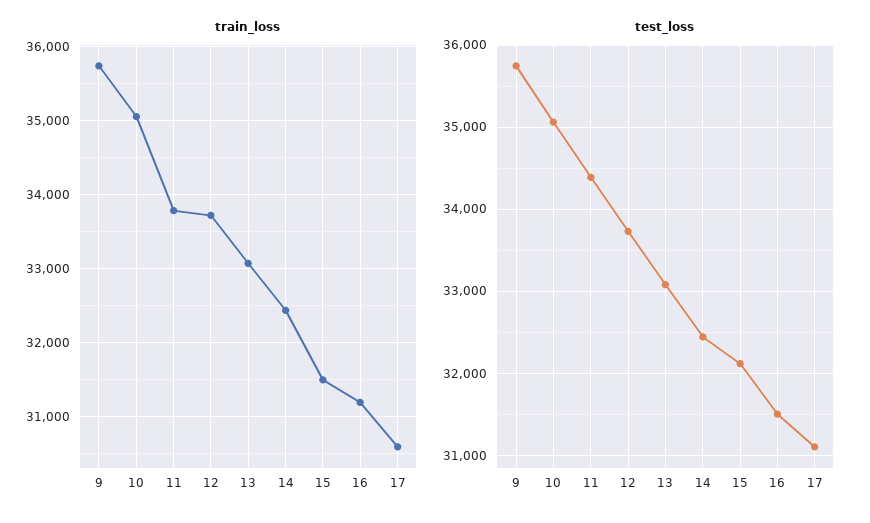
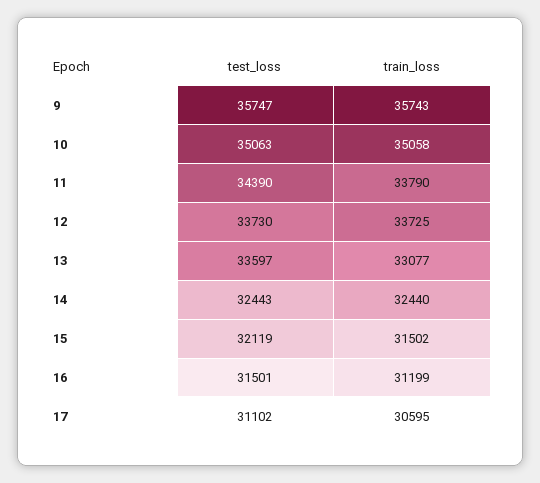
  {
    "train_loss": {
      "9": 35743,
      "10": 35058,
      "11": 33790,
      "12": 33725,
      "13": 33077,
      "14": 32440,
      "15": 31502,
      "16": 31199,
      "17": 30595
    },
    "test_loss": {
      "9": 35747,
      "10": 35063,
      "11": 34390,
      "12": 33730,
-     "13": 33100,
+     "13": 33597,
      "14": 32443,
      "15": 32119,
      "16": 31501,
      "17": 31102
    }
  }

